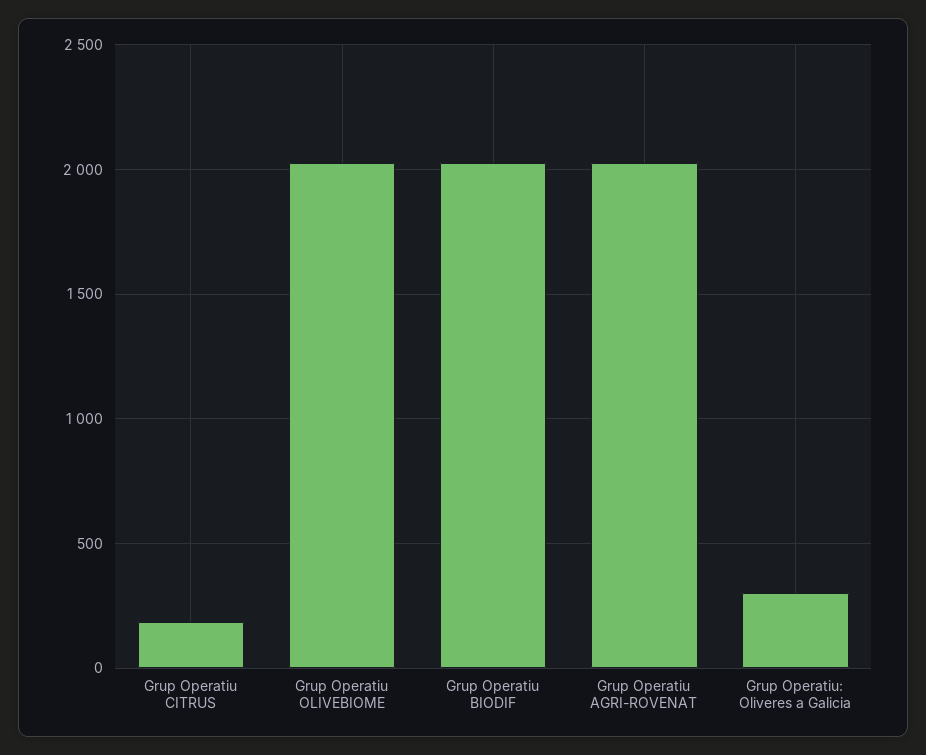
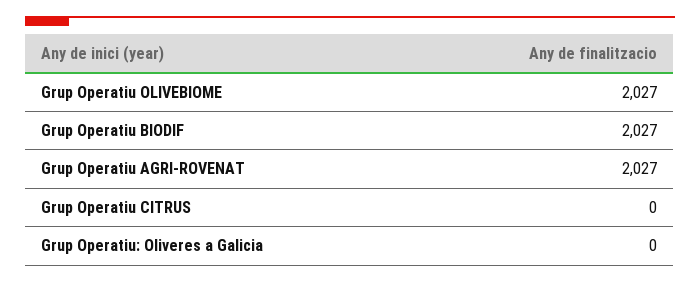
  {
-   "Grup Operatiu CITRUS": 200,
+   "Grup Operatiu CITRUS": 0,
    "Grup Operatiu OLIVEBIOME": 2027,
    "Grup Operatiu BIODIF": 2027,
    "Grup Operatiu AGRI-ROVENAT": 2027,
-   "Grup Operatiu: Oliveres a Galicia": 300
+   "Grup Operatiu: Oliveres a Galicia": 0
  }

